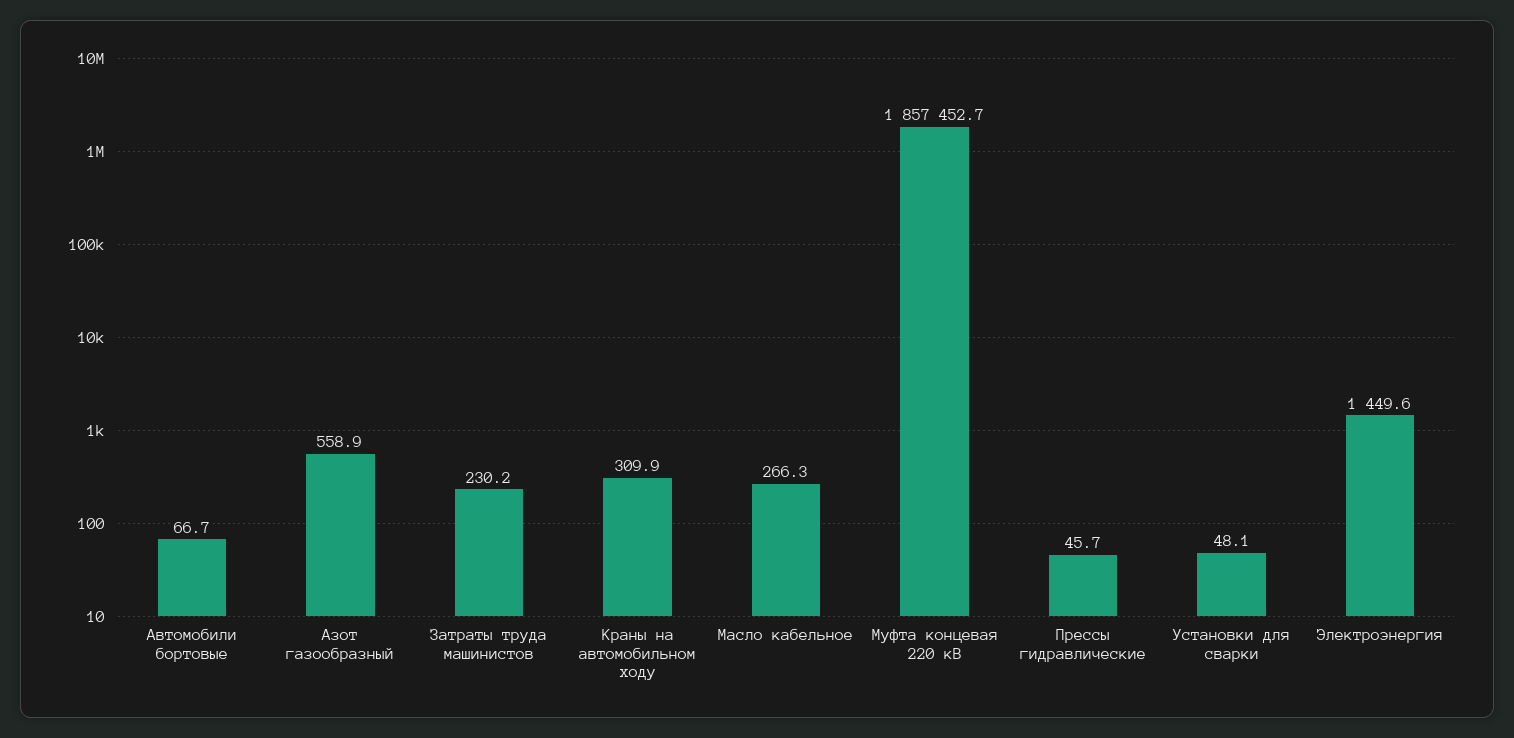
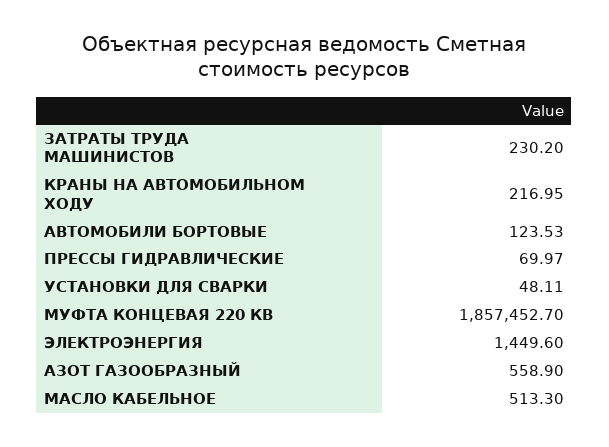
  {
-   "Автомобили бортовые": 66.7,
+   "Автомобили бортовые": 123.53,
    "Азот газообразный": 558.9,
    "Затраты труда машинистов": 230.2,
-   "Краны на автомобильном ходу": 309.9,
+   "Краны на автомобильном ходу": 216.95,
-   "Масло кабельное": 266.3,
+   "Масло кабельное": 513.3,
    "Муфта концевая 220 кВ": 1857452.7,
-   "Прессы гидравлические": 45.7,
+   "Прессы гидравлические": 69.97,
    "Установки для сварки": 48.11,
    "Электроэнергия": 1449.6
  }

